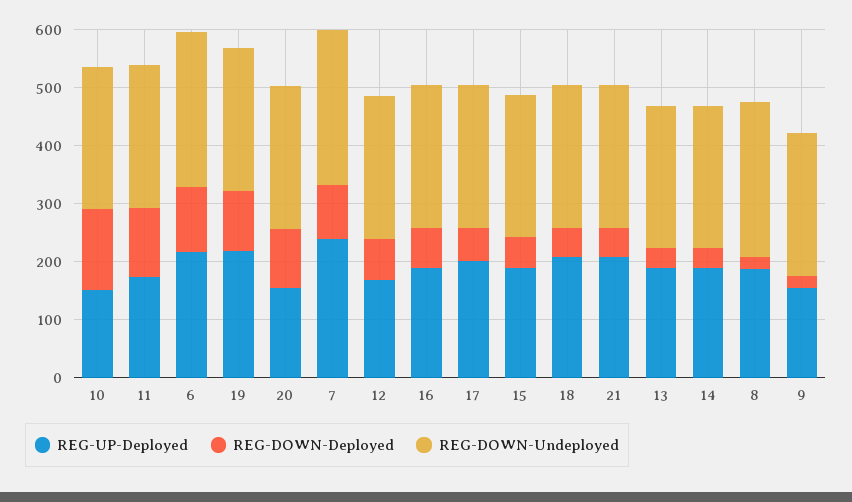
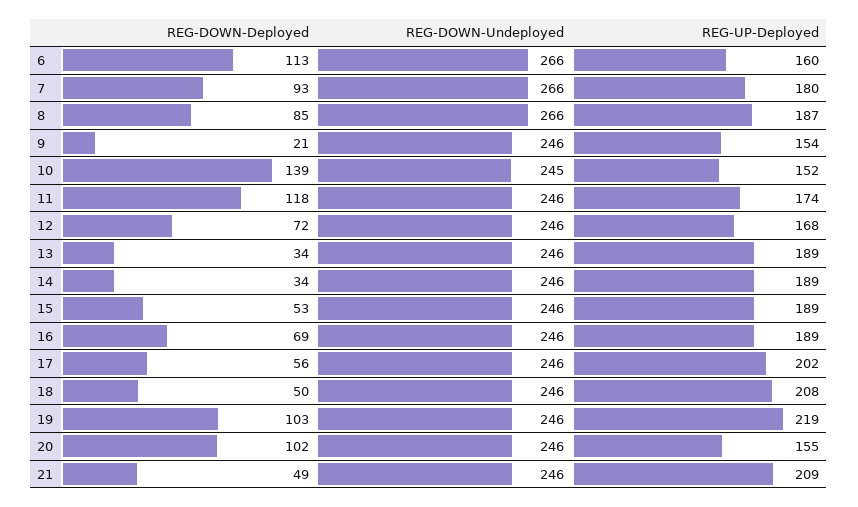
  {
    "REG-UP-Deployed": {
      "10": 152,
      "11": 174,
-     "6": 220,
+     "6": 160,
      "19": 219,
      "20": 155,
-     "7": 240,
+     "7": 180,
      "12": 168,
      "16": 189,
      "17": 202,
      "15": 189,
      "18": 208,
      "21": 209,
      "13": 189,
      "14": 189,
      "8": 187,
      "9": 154
    },
    "REG-DOWN-Deployed": {
      "10": 139,
      "11": 118,
      "6": 113,
      "19": 103,
      "20": 102,
      "7": 93,
      "12": 72,
      "16": 69,
      "17": 56,
      "15": 53,
      "18": 50,
      "21": 49,
      "13": 34,
      "14": 34,
-     "8": 20,
+     "8": 85,
      "9": 21
    },
    "REG-DOWN-Undeployed": {
      "10": 245,
      "11": 246,
      "6": 266,
      "19": 246,
      "20": 246,
      "7": 266,
      "12": 246,
      "16": 246,
      "17": 246,
      "15": 246,
      "18": 246,
      "21": 246,
      "13": 246,
      "14": 246,
      "8": 266,
      "9": 246
    }
  }

